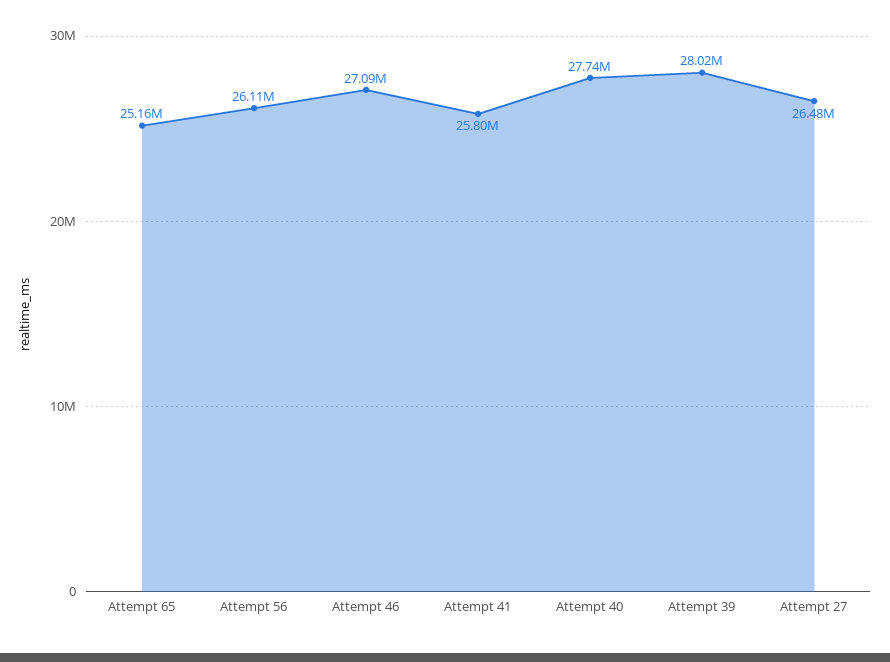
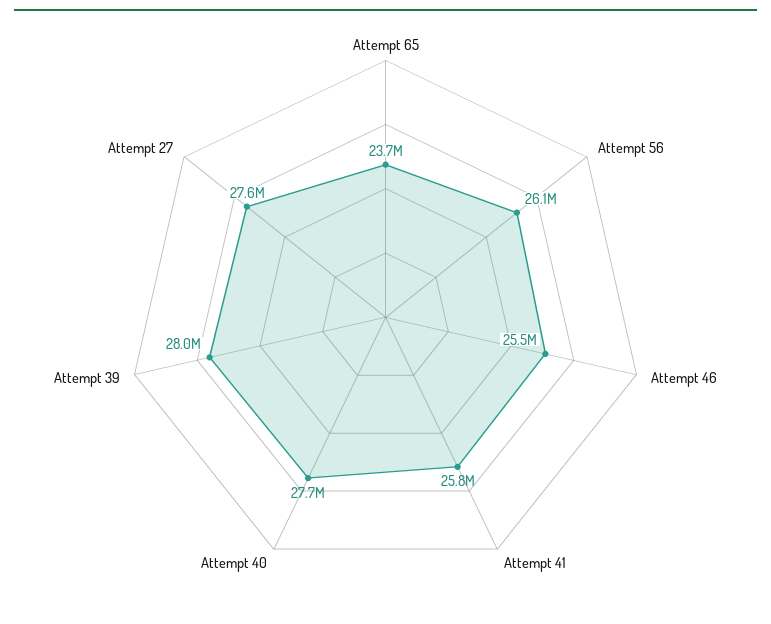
  {
-   "Attempt 65": 25160000,
+   "Attempt 65": 23700000,
    "Attempt 56": 26110000,
-   "Attempt 46": 27090000,
+   "Attempt 46": 25500000,
    "Attempt 41": 25800000,
    "Attempt 40": 27740000,
    "Attempt 39": 28020000,
-   "Attempt 27": 26480000
+   "Attempt 27": 27600000
  }

